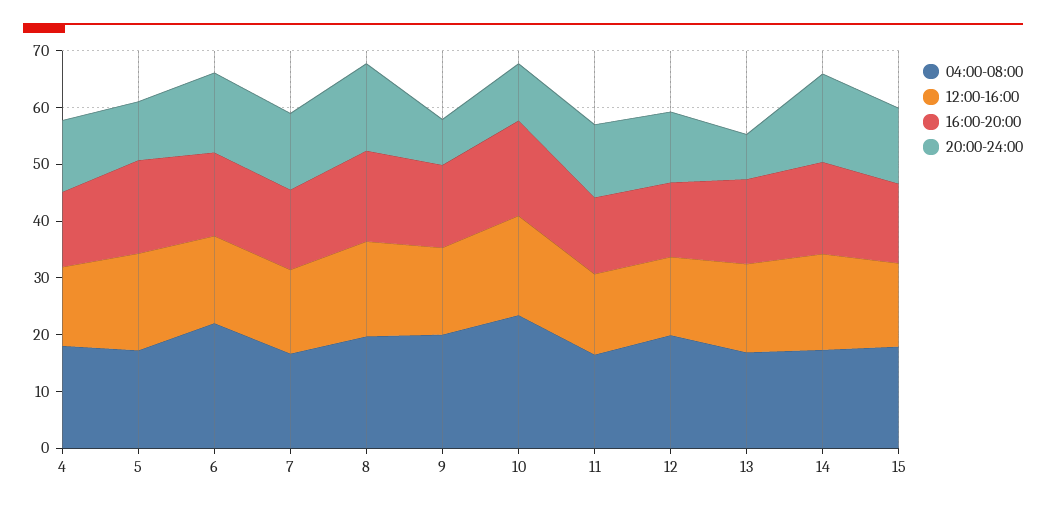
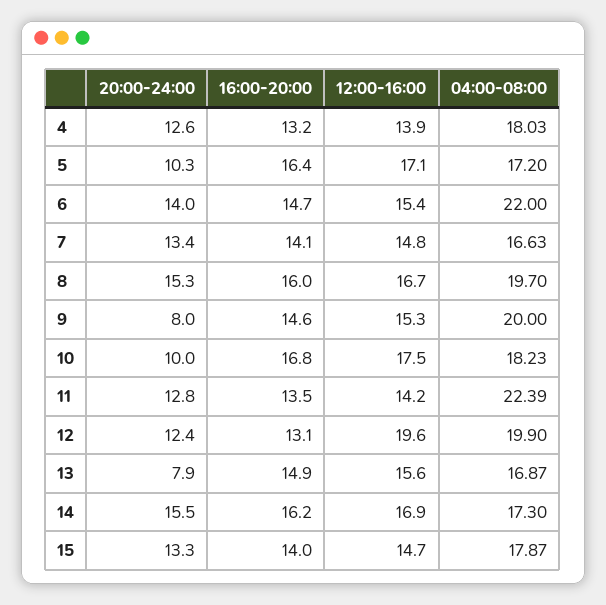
  {
    "04:00-08:00": {
      "4": 18.03,
      "5": 17.2,
      "6": 22,
      "7": 16.63,
      "8": 19.7,
      "9": 20,
-     "10": 24,
+     "10": 18.23,
-     "11": 16,
+     "11": 22.39,
      "12": 19.9,
      "13": 16.87,
      "14": 17.3,
      "15": 17.87
    },
    "12:00-16:00": {
      "4": 13.9,
      "5": 17.1,
      "6": 15.4,
      "7": 14.8,
      "8": 16.7,
      "9": 15.3,
      "10": 17.5,
      "11": 14.2,
-     "12": 14,
+     "12": 19.6,
      "13": 15.6,
      "14": 16.9,
      "15": 14.7
    },
    "16:00-20:00": {
      "4": 13.2,
      "5": 16.4,
      "6": 14.7,
      "7": 14.1,
      "8": 16,
      "9": 14.6,
      "10": 16.8,
      "11": 13.5,
      "12": 13.1,
      "13": 14.9,
      "14": 16.2,
      "15": 14
    },
    "20:00-24:00": {
      "4": 12.6,
      "5": 10.3,
      "6": 14,
      "7": 13.4,
      "8": 15.3,
      "9": 8,
      "10": 10,
      "11": 12.8,
      "12": 12.4,
      "13": 7.9,
      "14": 15.5,
      "15": 13.3
    }
  }

